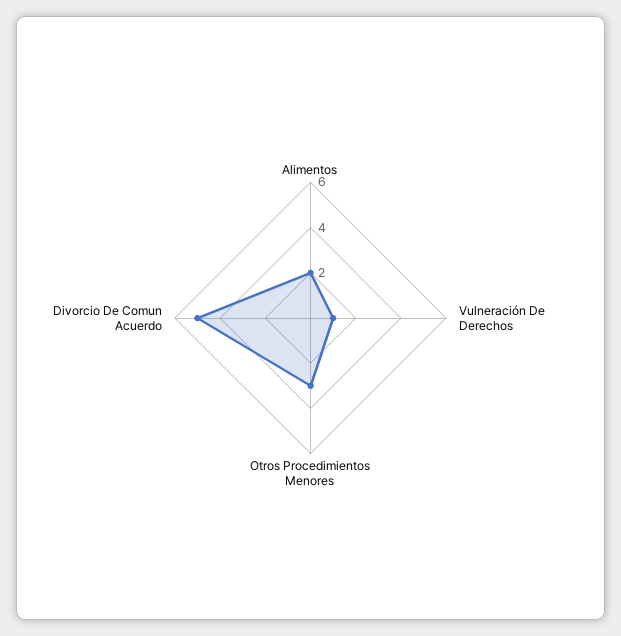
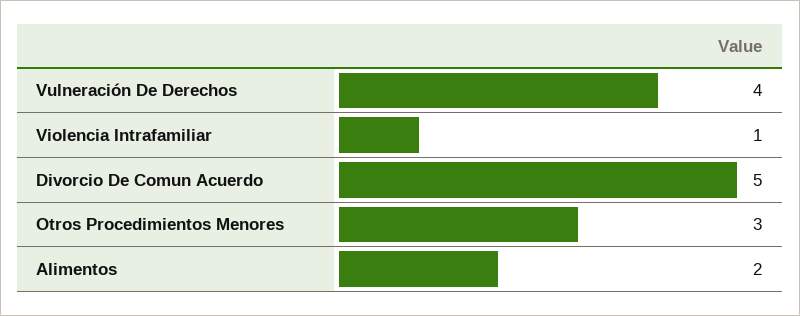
  {
    "Alimentos": 2,
-   "Vulneración De Derechos": 1,
+   "Vulneración De Derechos": 4,
    "Otros Procedimientos Menores": 3,
-   "Divorcio De Comun Acuerdo": 5
+   "Divorcio De Comun Acuerdo": 5,
+   "Violencia Intrafamiliar": 1
  }

